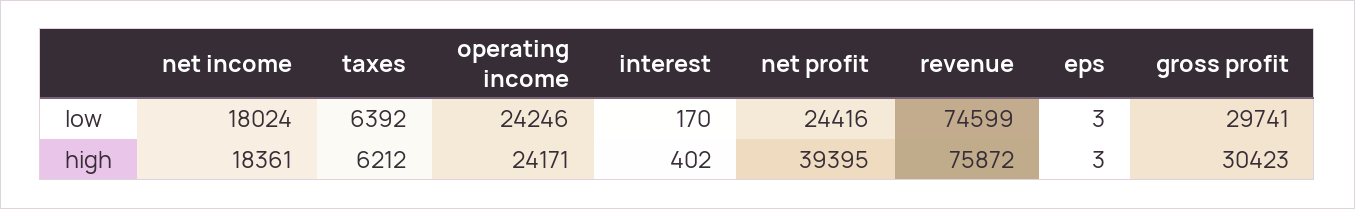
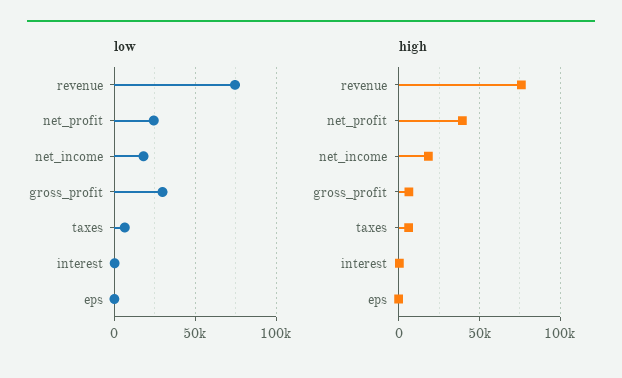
  {
    "low": {
      "net income": 18024,
      "taxes": 6392,
-     "operating income": 24246,
      "interest": 170,
      "net profit": 24416,
      "revenue": 74599,
      "eps": 3,
      "gross profit": 29741
    },
    "high": {
      "net income": 18361,
      "taxes": 6212,
-     "operating income": 24171,
      "interest": 402,
      "net profit": 39395,
      "revenue": 75872,
      "eps": 3,
-     "gross profit": 30423
+     "gross profit": 5000
    }
  }

